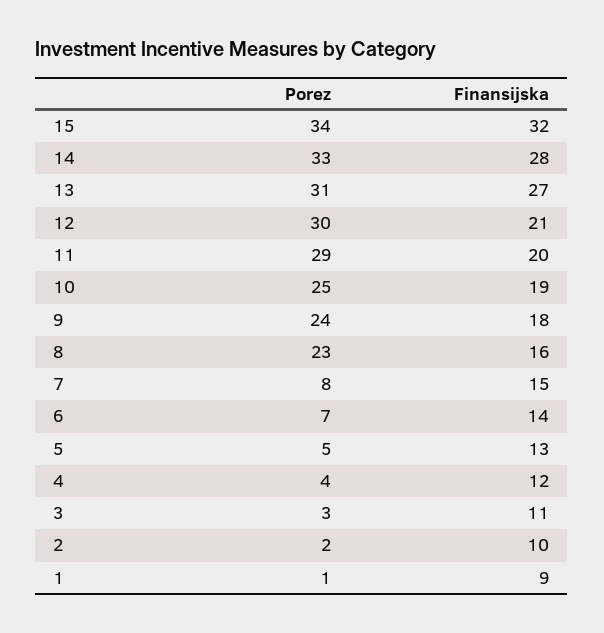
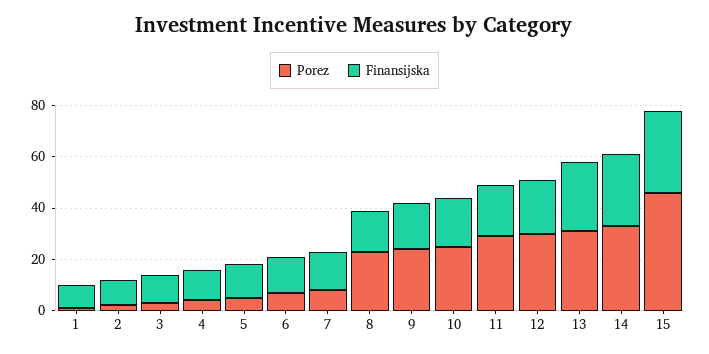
  {
    "Porez": {
-     "15": 34,
+     "15": 45,
      "14": 33,
      "13": 31,
      "12": 30,
      "11": 29,
      "10": 25,
      "9": 24,
      "8": 23,
      "7": 8,
      "6": 7,
      "5": 5,
      "4": 4,
      "3": 3,
      "2": 2,
      "1": 1
    },
    "Finansijska": {
      "15": 32,
      "14": 28,
      "13": 27,
      "12": 21,
      "11": 20,
      "10": 19,
      "9": 18,
      "8": 16,
      "7": 15,
      "6": 14,
      "5": 13,
      "4": 12,
      "3": 11,
      "2": 10,
      "1": 9
    }
  }

